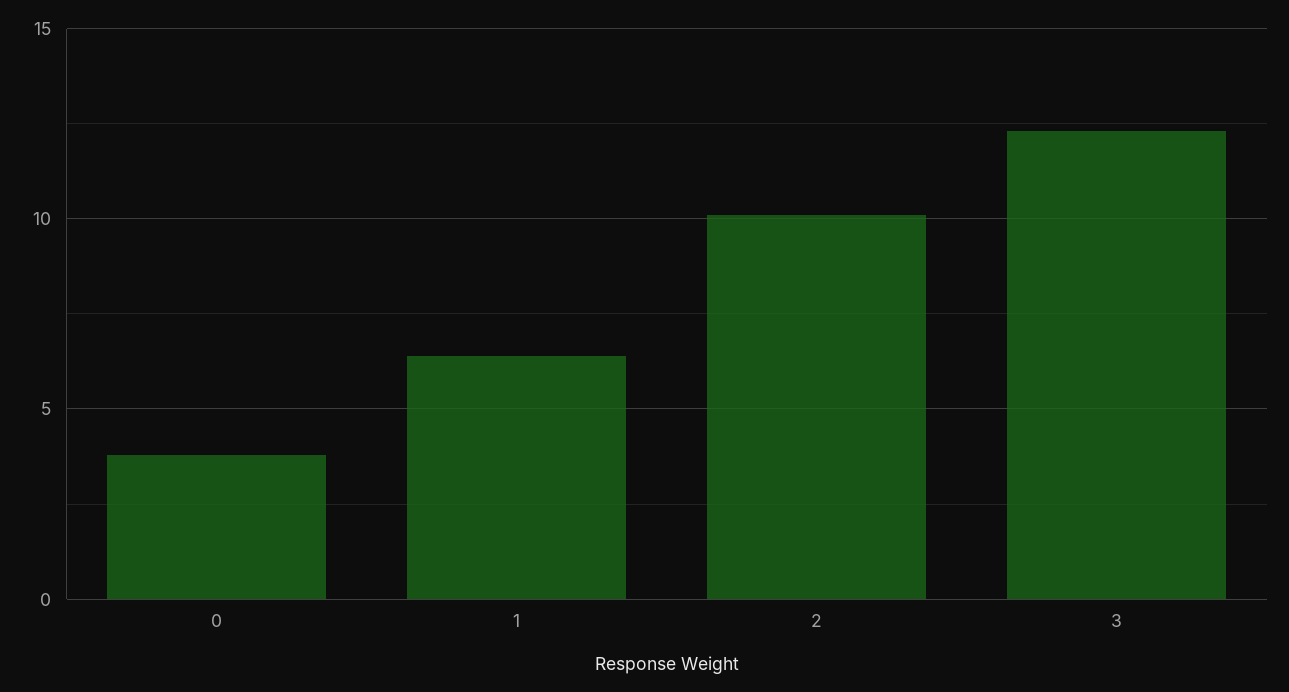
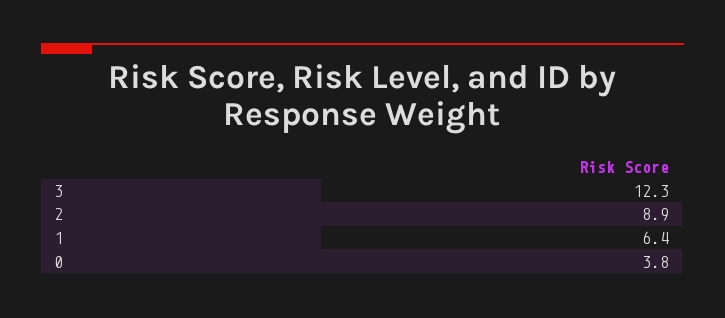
  {
    "0": 3.8,
    "1": 6.4,
-   "2": 10,
+   "2": 8.9,
    "3": 12.3
  }

